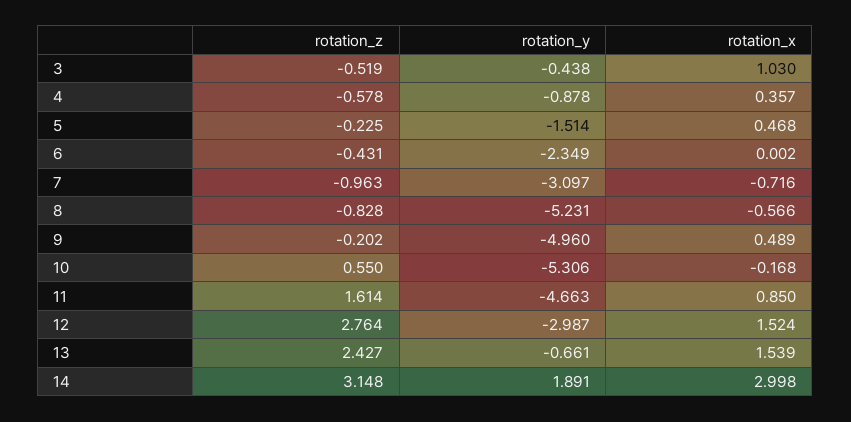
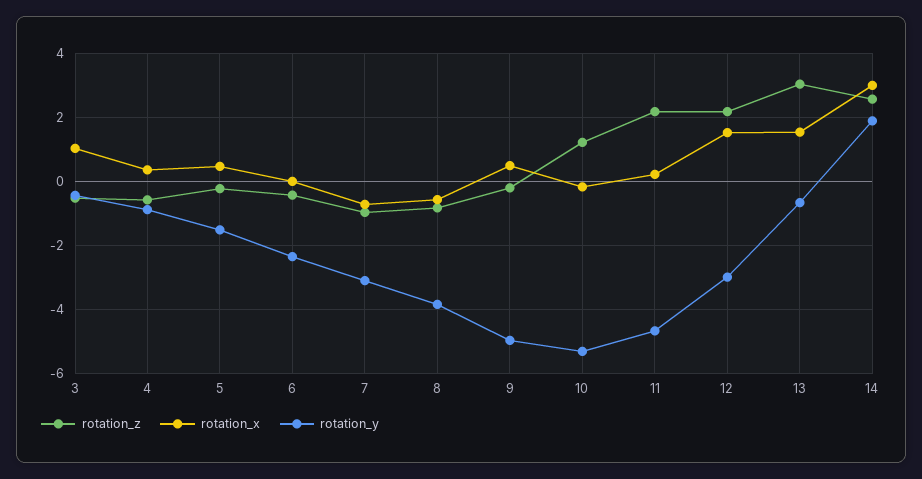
  {
    "rotation_z": {
      "3": -0.519,
      "4": -0.578,
      "5": -0.225,
      "6": -0.431,
      "7": -0.963,
      "8": -0.828,
      "9": -0.202,
-     "10": 0.55,
+     "10": 1.2,
-     "11": 1.614,
+     "11": 2.2,
-     "12": 2.764,
+     "12": 2.2,
-     "13": 2.427,
+     "13": 3,
-     "14": 3.148
+     "14": 2.6
    },
    "rotation_y": {
      "3": -0.438,
      "4": -0.878,
      "5": -1.514,
      "6": -2.349,
      "7": -3.097,
-     "8": -5.231,
+     "8": -3.8,
      "9": -4.96,
      "10": -5.306,
      "11": -4.663,
      "12": -2.987,
      "13": -0.661,
      "14": 1.891
    },
    "rotation_x": {
      "3": 1.03,
      "4": 0.357,
      "5": 0.468,
      "6": 0.002,
      "7": -0.716,
      "8": -0.566,
      "9": 0.489,
      "10": -0.168,
-     "11": 0.85,
+     "11": 0.2,
      "12": 1.524,
      "13": 1.539,
      "14": 2.998
    }
  }

